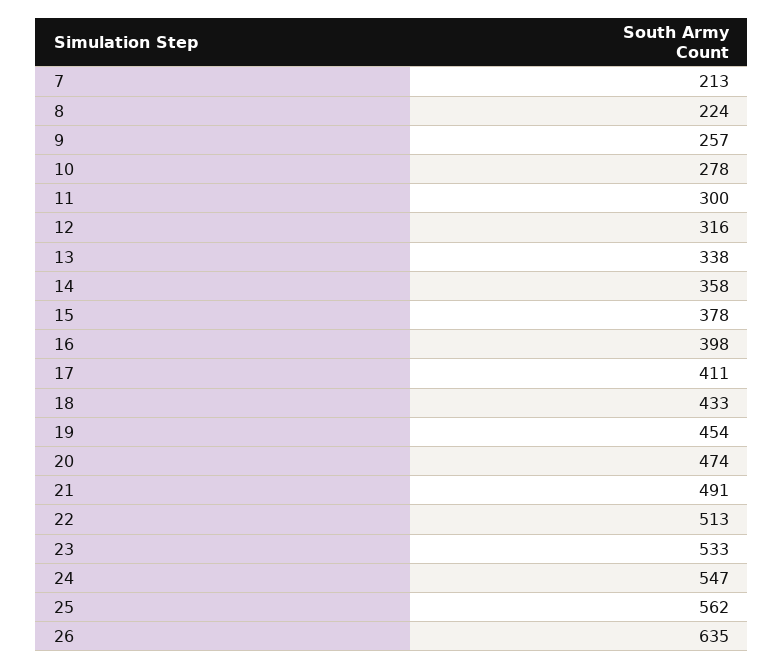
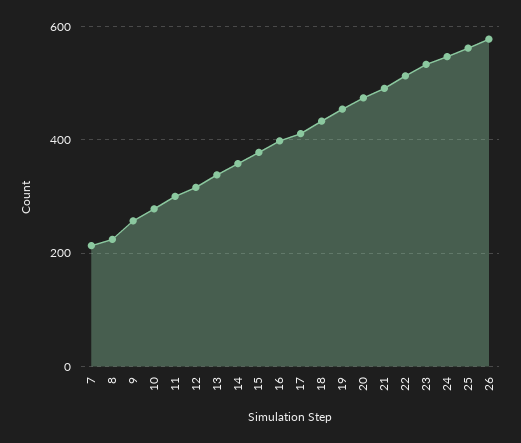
  {
    "7": 213,
    "8": 224,
    "9": 257,
    "10": 278,
    "11": 300,
    "12": 316,
    "13": 338,
    "14": 358,
    "15": 378,
    "16": 398,
    "17": 411,
    "18": 433,
    "19": 454,
    "20": 474,
    "21": 491,
    "22": 513,
    "23": 533,
    "24": 547,
    "25": 562,
-   "26": 635
+   "26": 580
  }

